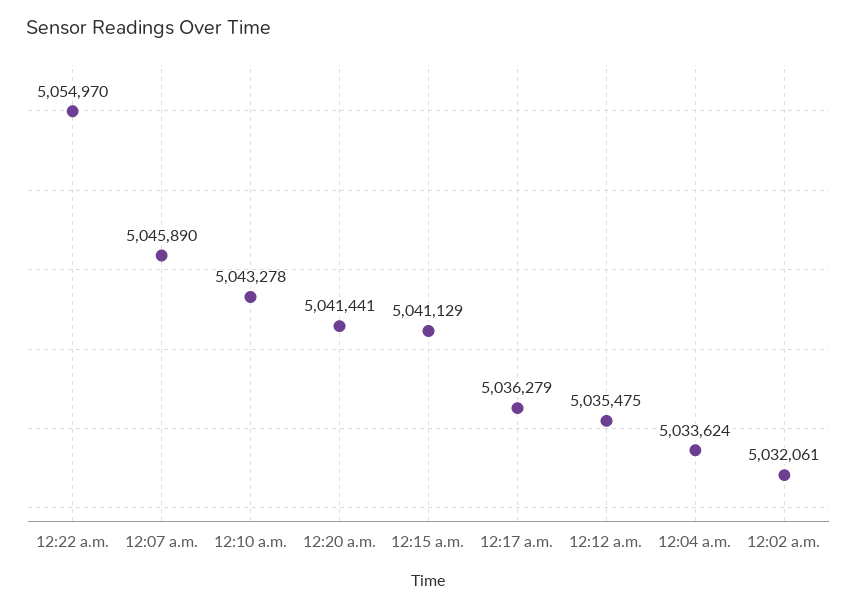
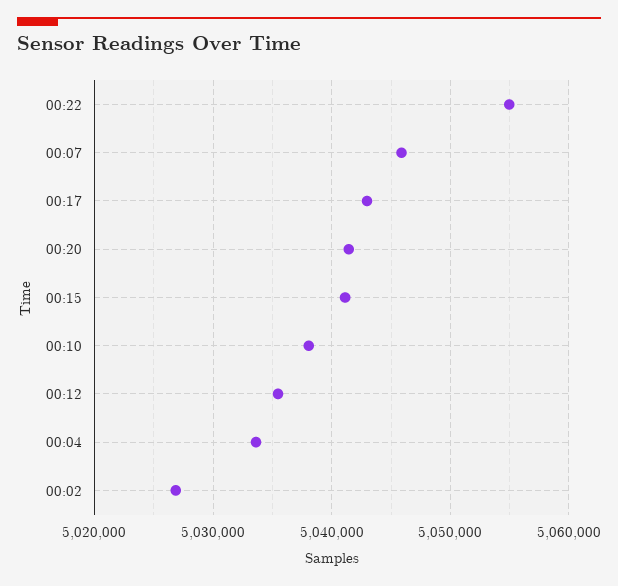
  {
    "12:22 a.m.": 5054970,
    "12:07 a.m.": 5045890,
-   "12:10 a.m.": 5043278,
+   "12:10 a.m.": 5038000,
    "12:20 a.m.": 5041441,
    "12:15 a.m.": 5041129,
-   "12:17 a.m.": 5036279,
+   "12:17 a.m.": 5043000,
    "12:12 a.m.": 5035475,
    "12:04 a.m.": 5033624,
-   "12:02 a.m.": 5032061
+   "12:02 a.m.": 5027000
  }

